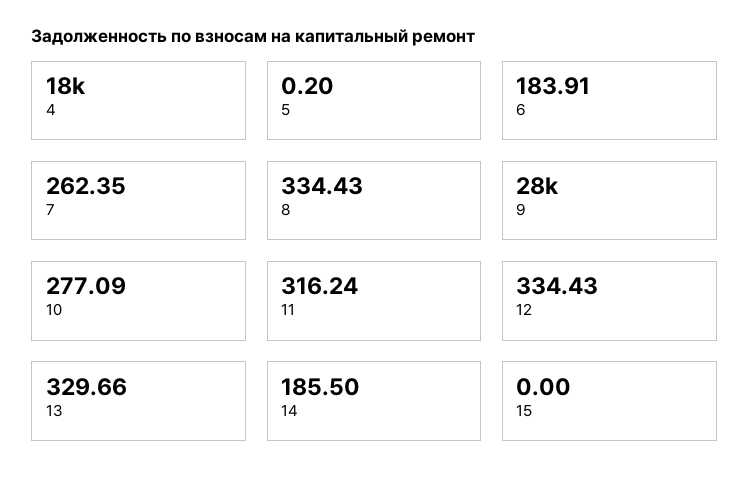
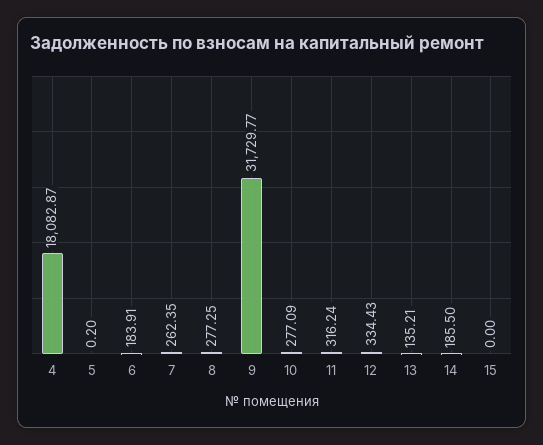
  {
    "4": 18082.87,
    "5": 0.2,
    "6": 183.91,
    "7": 262.35,
-   "8": 334.43,
+   "8": 277.25,
-   "9": 28000,
+   "9": 31729.77,
    "10": 277.09,
    "11": 316.24,
    "12": 334.43,
-   "13": 329.66,
+   "13": 135.21,
    "14": 185.5,
    "15": 0
  }

